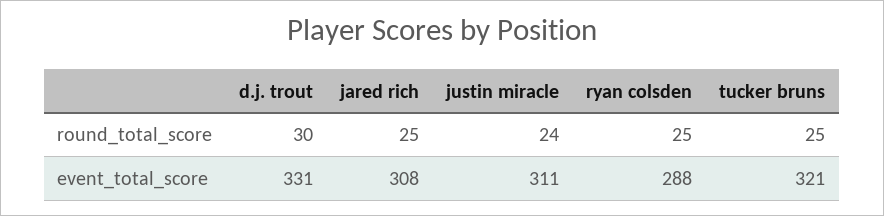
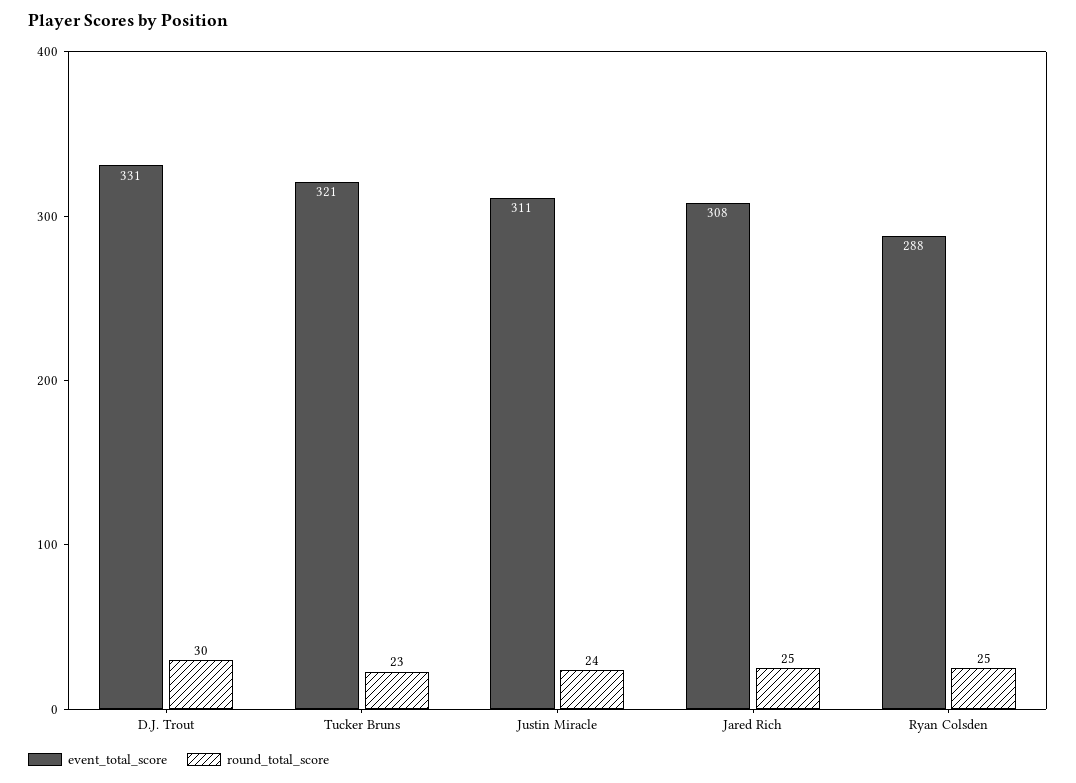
  {
    "round_total_score": {
      "d.j. trout": 30,
      "jared rich": 25,
      "justin miracle": 24,
      "ryan colsden": 25,
-     "tucker bruns": 25
+     "tucker bruns": 23
    },
    "event_total_score": {
      "d.j. trout": 331,
      "jared rich": 308,
      "justin miracle": 311,
      "ryan colsden": 288,
      "tucker bruns": 321
    }
  }

